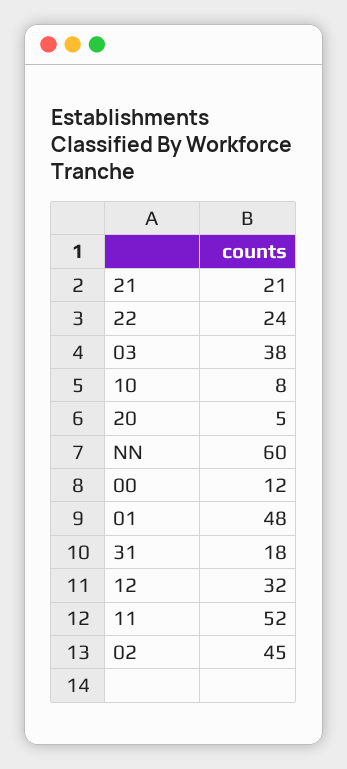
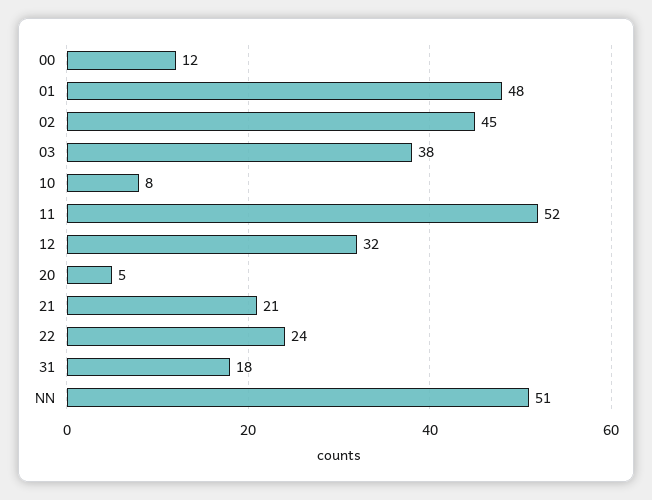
  {
    "21": 21,
    "22": 24,
    "03": 38,
    "10": 8,
    "20": 5,
-   "NN": 60,
+   "NN": 51,
    "00": 12,
    "01": 48,
    "31": 18,
    "12": 32,
    "11": 52,
    "02": 45
  }

